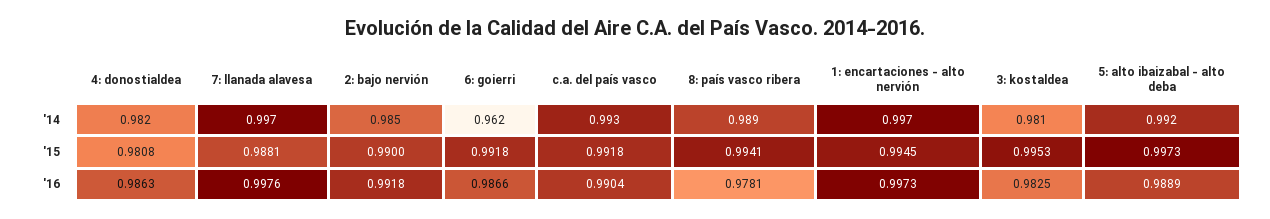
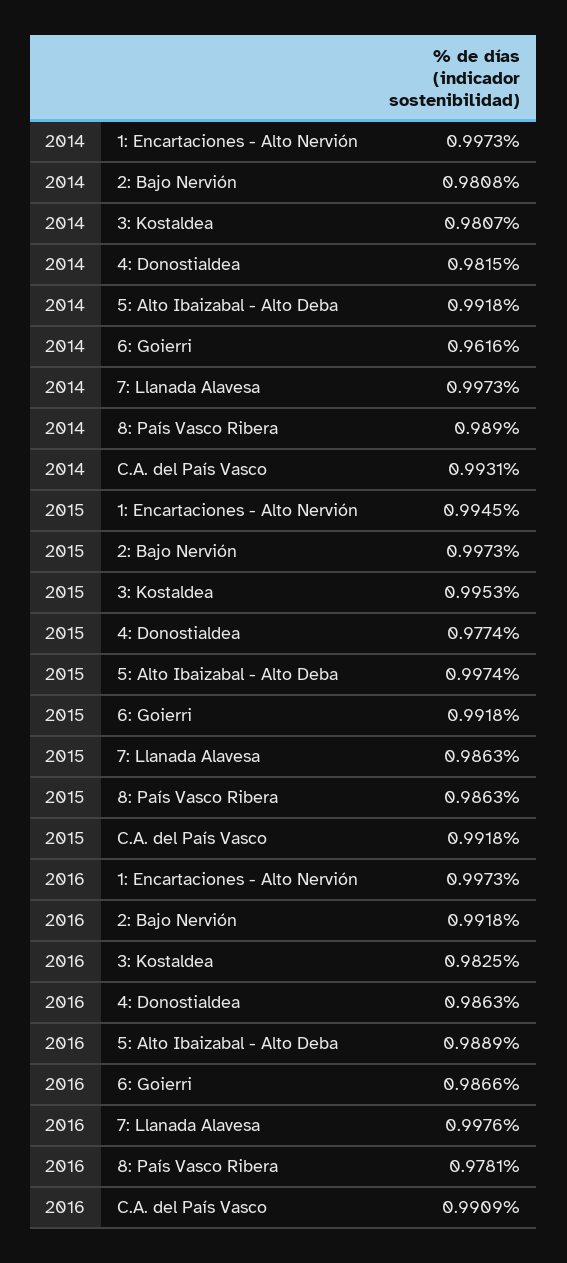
  {
    "4: donostialdea": {
      "'14": 0.9815,
-     "'15": 0.9808,
+     "'15": 0.9774,
      "'16": 0.9863
    },
    "7: llanada alavesa": {
      "'14": 0.9973,
-     "'15": 0.9881,
+     "'15": 0.9863,
      "'16": 0.9976
    },
    "2: bajo nervión": {
-     "'14": 0.985,
+     "'14": 0.9808,
-     "'15": 0.99,
+     "'15": 0.9973,
      "'16": 0.9918
    },
    "6: goierri": {
      "'14": 0.9616,
      "'15": 0.9918,
      "'16": 0.9866
    },
    "c.a. del país vasco": {
      "'14": 0.9931,
      "'15": 0.9918,
-     "'16": 0.9904
+     "'16": 0.9909
    },
    "8: país vasco ribera": {
      "'14": 0.989,
-     "'15": 0.9941,
+     "'15": 0.9863,
      "'16": 0.9781
    },
    "1: encartaciones - alto nervión": {
      "'14": 0.9973,
      "'15": 0.9945,
      "'16": 0.9973
    },
    "3: kostaldea": {
      "'14": 0.9807,
      "'15": 0.9953,
      "'16": 0.9825
    },
    "5: alto ibaizabal - alto deba": {
      "'14": 0.9918,
-     "'15": 0.9973,
+     "'15": 0.9974,
      "'16": 0.9889
    }
  }

